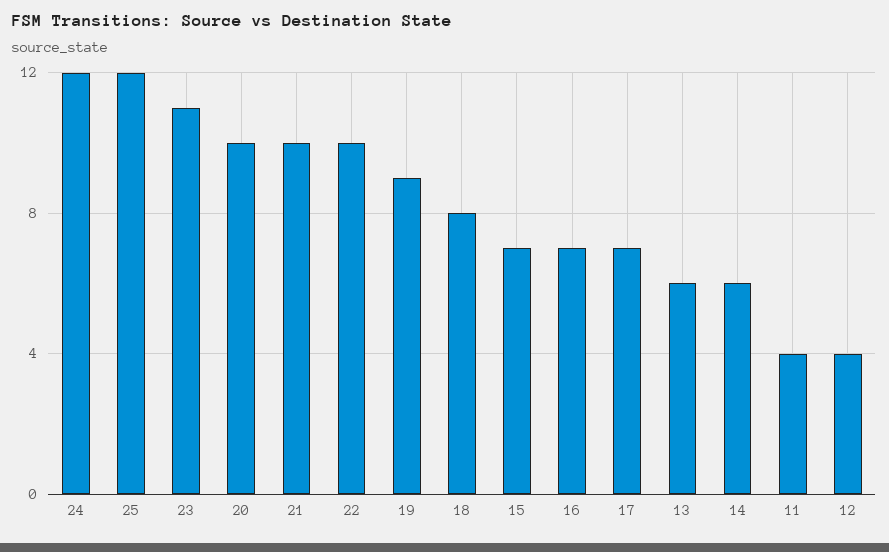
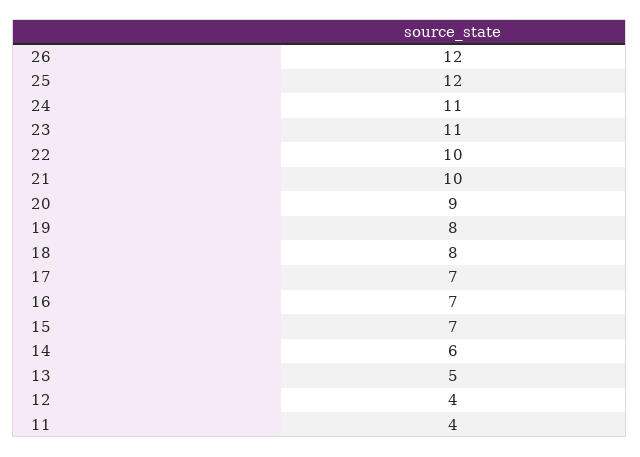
  {
-   "24": 12,
+   "24": 11,
    "25": 12,
    "23": 11,
-   "20": 10,
+   "20": 9,
    "21": 10,
    "22": 10,
-   "19": 9,
+   "19": 8,
    "18": 8,
    "15": 7,
    "16": 7,
    "17": 7,
-   "13": 6,
+   "13": 5,
    "14": 6,
    "11": 4,
-   "12": 4
+   "12": 4,
+   "26": 12
  }

